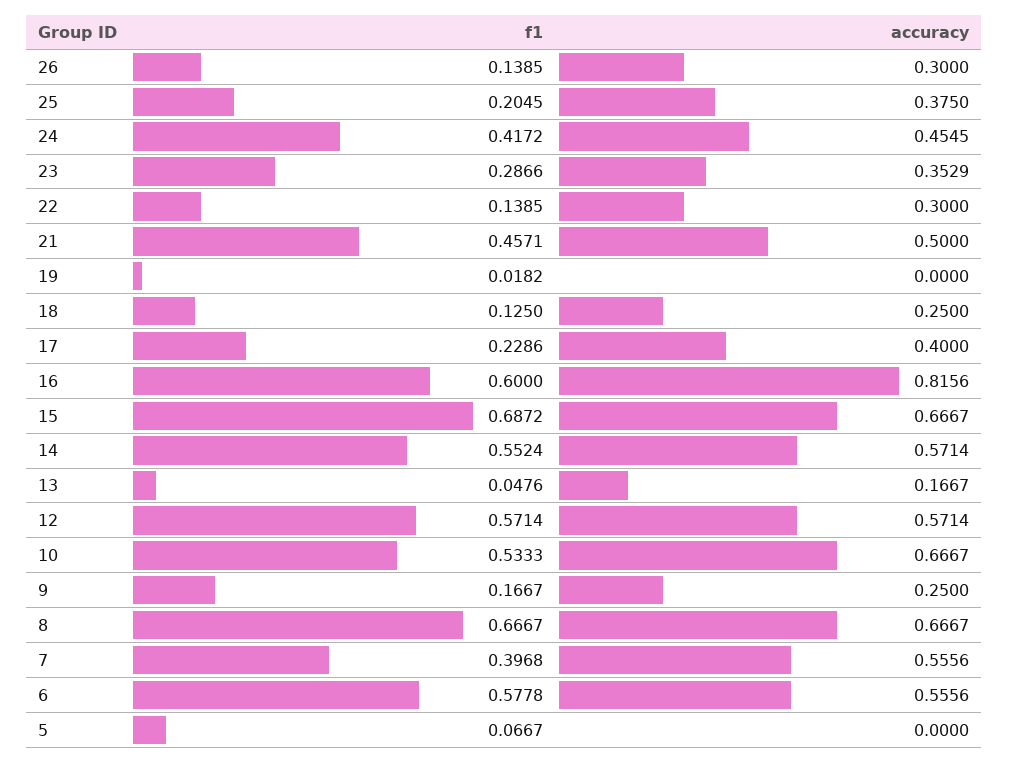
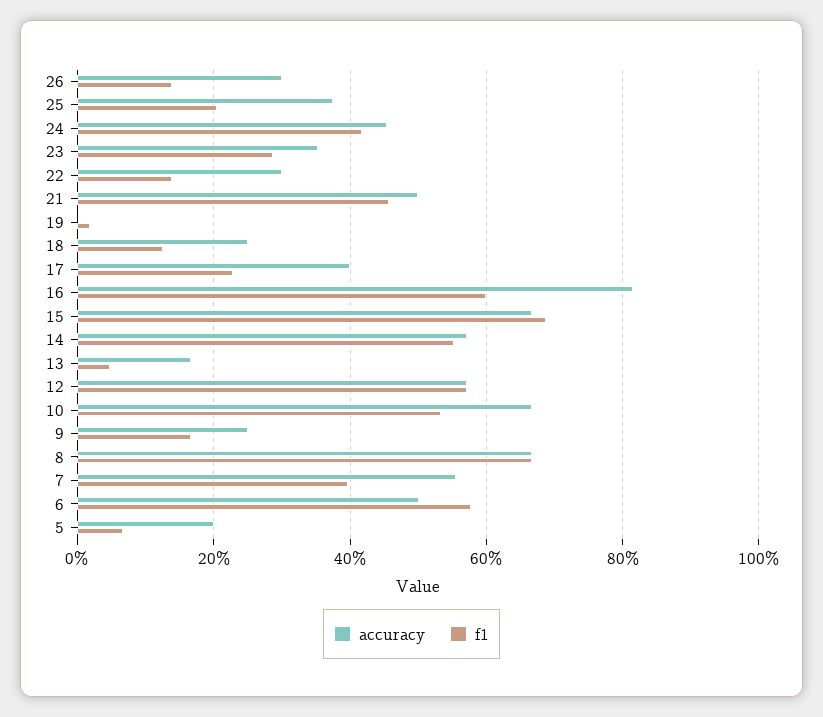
  {
    "f1": {
      "26": 0.1385,
      "25": 0.2045,
      "24": 0.4172,
      "23": 0.2866,
      "22": 0.1385,
      "21": 0.4571,
      "19": 0.0182,
      "18": 0.125,
      "17": 0.2286,
      "16": 0.6,
      "15": 0.6872,
      "14": 0.5524,
      "13": 0.0476,
      "12": 0.5714,
      "10": 0.5333,
      "9": 0.1667,
      "8": 0.6667,
      "7": 0.3968,
      "6": 0.5778,
      "5": 0.0667
    },
    "accuracy": {
      "26": 0.3,
      "25": 0.375,
      "24": 0.4545,
      "23": 0.3529,
      "22": 0.3,
      "21": 0.5,
      "19": 0,
      "18": 0.25,
      "17": 0.4,
      "16": 0.8156,
      "15": 0.6667,
      "14": 0.5714,
      "13": 0.1667,
      "12": 0.5714,
      "10": 0.6667,
      "9": 0.25,
      "8": 0.6667,
      "7": 0.5556,
-     "6": 0.5556,
+     "6": 0.5,
-     "5": 0
+     "5": 0.2
    }
  }

